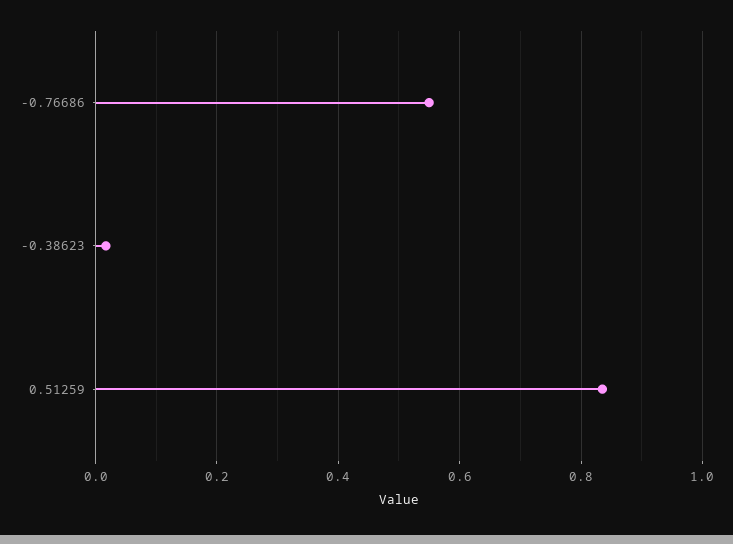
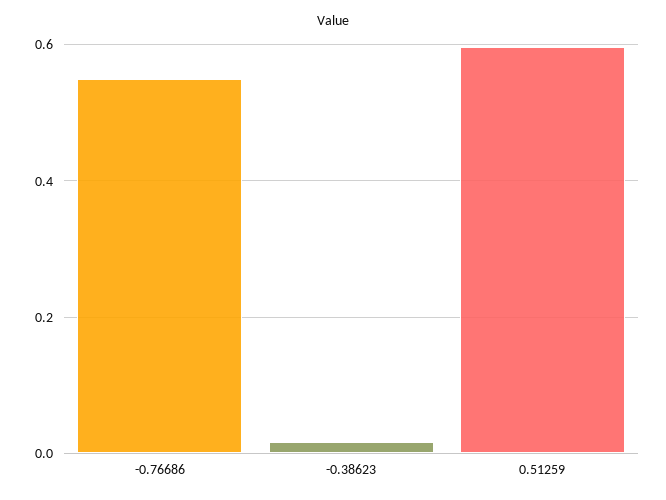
  {
    "-0.76686": 0.54,
    "-0.38623": 0.02,
-   "0.51259": 0.84
+   "0.51259": 0.6
  }

